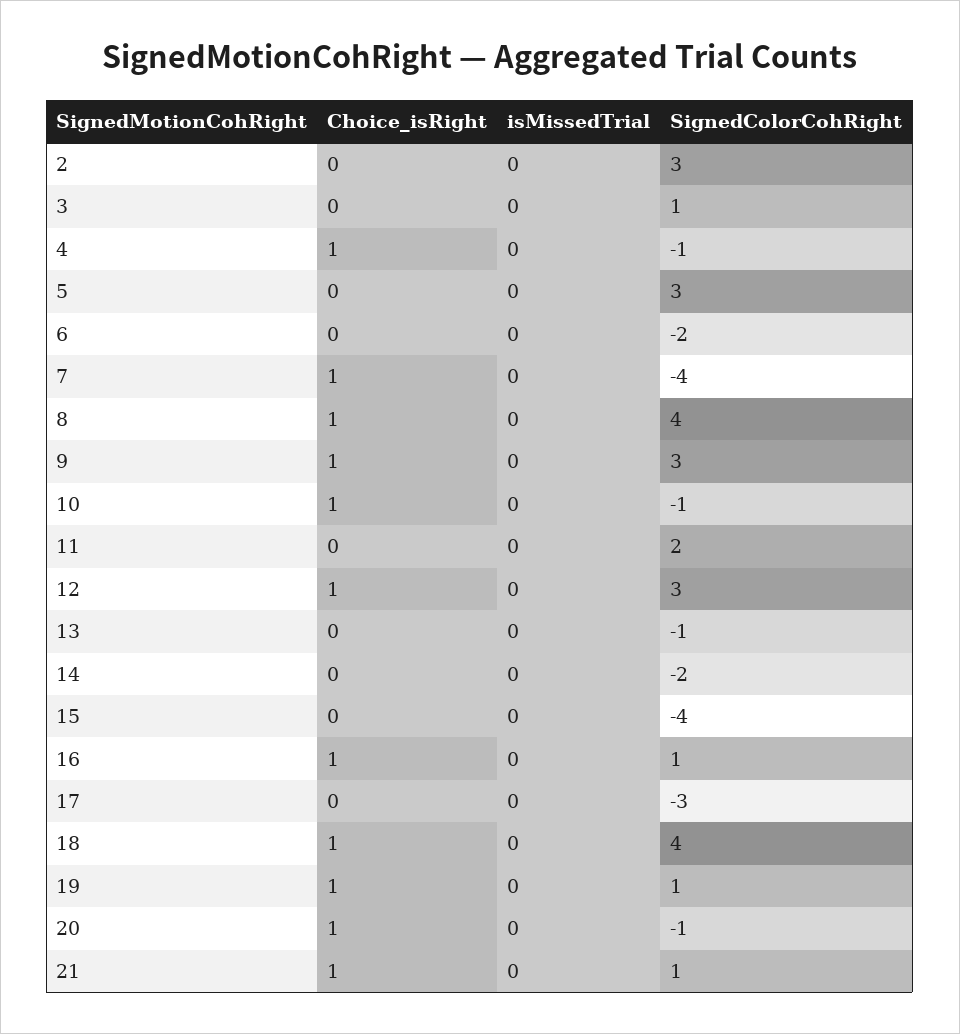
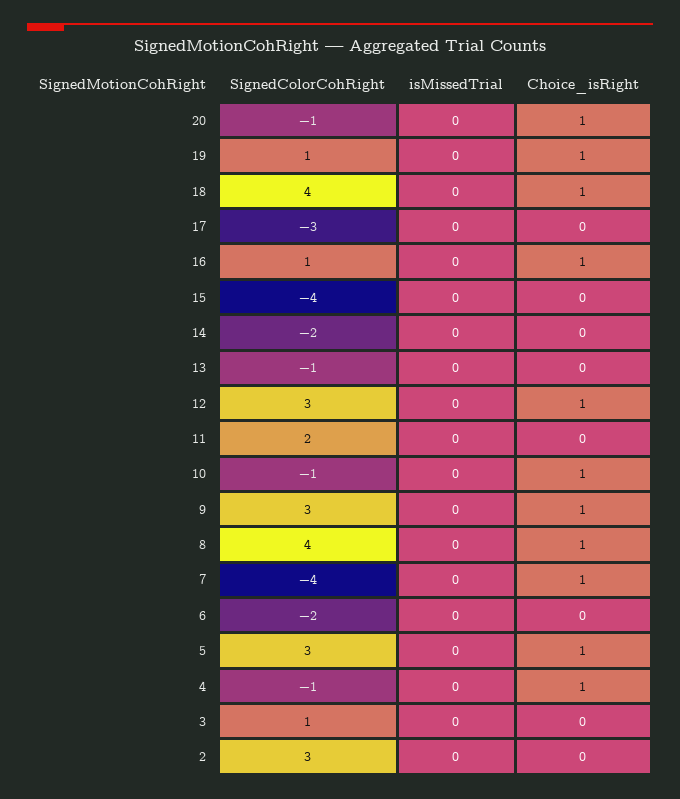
  {
    "Choice_isRight": {
      "2": 0,
      "3": 0,
      "4": 1,
-     "5": 0,
+     "5": 1,
      "6": 0,
      "7": 1,
      "8": 1,
      "9": 1,
      "10": 1,
      "11": 0,
      "12": 1,
      "13": 0,
      "14": 0,
      "15": 0,
      "16": 1,
      "17": 0,
      "18": 1,
      "19": 1,
-     "20": 1,
+     "20": 1
-     "21": 1
    },
    "isMissedTrial": {
      "2": 0,
      "3": 0,
      "4": 0,
      "5": 0,
      "6": 0,
      "7": 0,
      "8": 0,
      "9": 0,
      "10": 0,
      "11": 0,
      "12": 0,
      "13": 0,
      "14": 0,
      "15": 0,
      "16": 0,
      "17": 0,
      "18": 0,
      "19": 0,
-     "20": 0,
+     "20": 0
-     "21": 0
    },
    "SignedColorCohRight": {
      "2": 3,
      "3": 1,
      "4": -1,
      "5": 3,
      "6": -2,
      "7": -4,
      "8": 4,
      "9": 3,
      "10": -1,
      "11": 2,
      "12": 3,
      "13": -1,
      "14": -2,
      "15": -4,
      "16": 1,
      "17": -3,
      "18": 4,
      "19": 1,
-     "20": -1,
+     "20": -1
-     "21": 1
    }
  }

